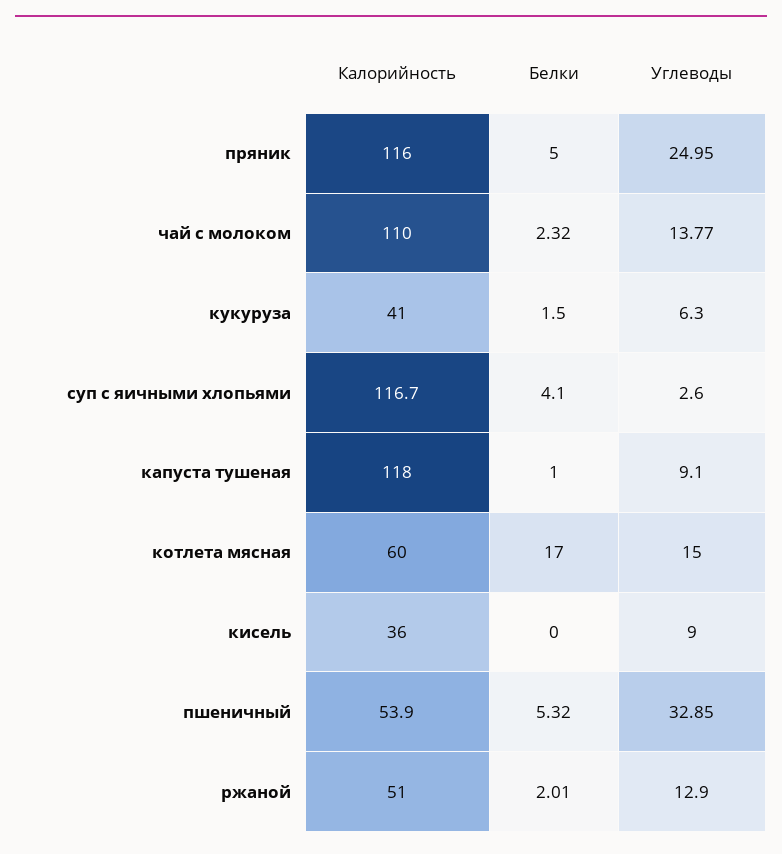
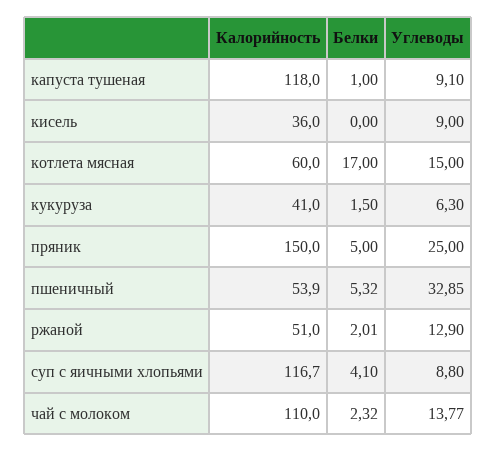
  {
    "Калорийность": {
-     "пряник": 116,
+     "пряник": 150,
      "чай с молоком": 110,
      "кукуруза": 41,
      "суп с яичными хлопьями": 116.7,
      "капуста тушеная": 118,
      "котлета мясная": 60,
      "кисель": 36,
      "пшеничный": 53.9,
      "ржаной": 51
    },
    "Белки": {
      "пряник": 5,
      "чай с молоком": 2.32,
      "кукуруза": 1.5,
      "суп с яичными хлопьями": 4.1,
      "капуста тушеная": 1,
      "котлета мясная": 17,
      "кисель": 0,
      "пшеничный": 5.32,
      "ржаной": 2.01
    },
    "Углеводы": {
-     "пряник": 24.95,
+     "пряник": 25,
      "чай с молоком": 13.77,
      "кукуруза": 6.3,
-     "суп с яичными хлопьями": 2.6,
+     "суп с яичными хлопьями": 8.8,
      "капуста тушеная": 9.1,
      "котлета мясная": 15,
      "кисель": 9,
      "пшеничный": 32.85,
      "ржаной": 12.9
    }
  }

